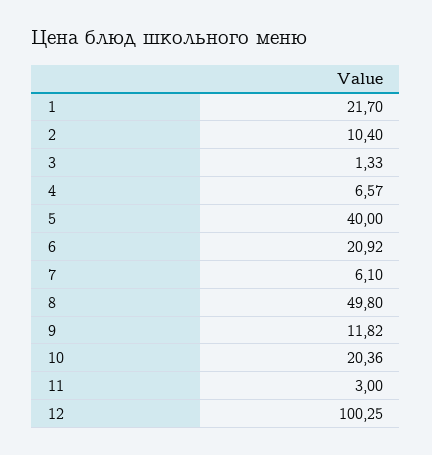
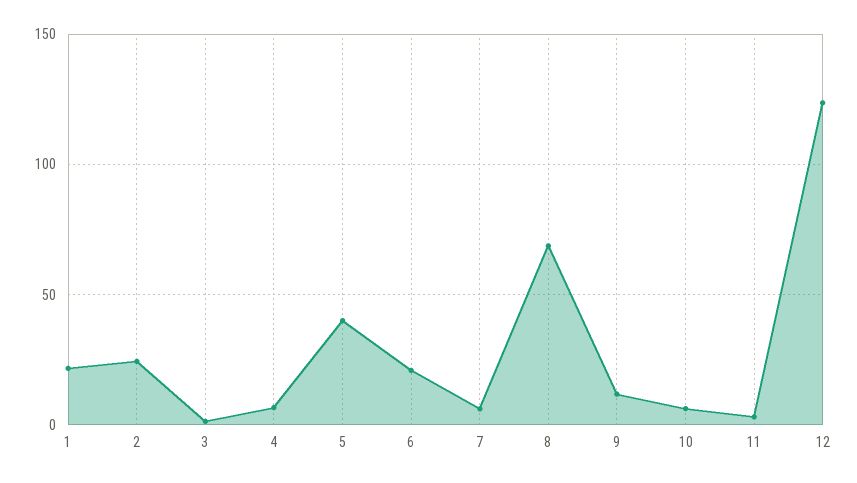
  {
    "1": 21.7,
-   "2": 10.4,
+   "2": 25,
    "3": 1.33,
    "4": 6.57,
    "5": 40,
    "6": 20.92,
    "7": 6.1,
-   "8": 49.8,
+   "8": 70,
    "9": 11.82,
-   "10": 20.36,
+   "10": 5,
    "11": 3,
-   "12": 100.25
+   "12": 125
  }

